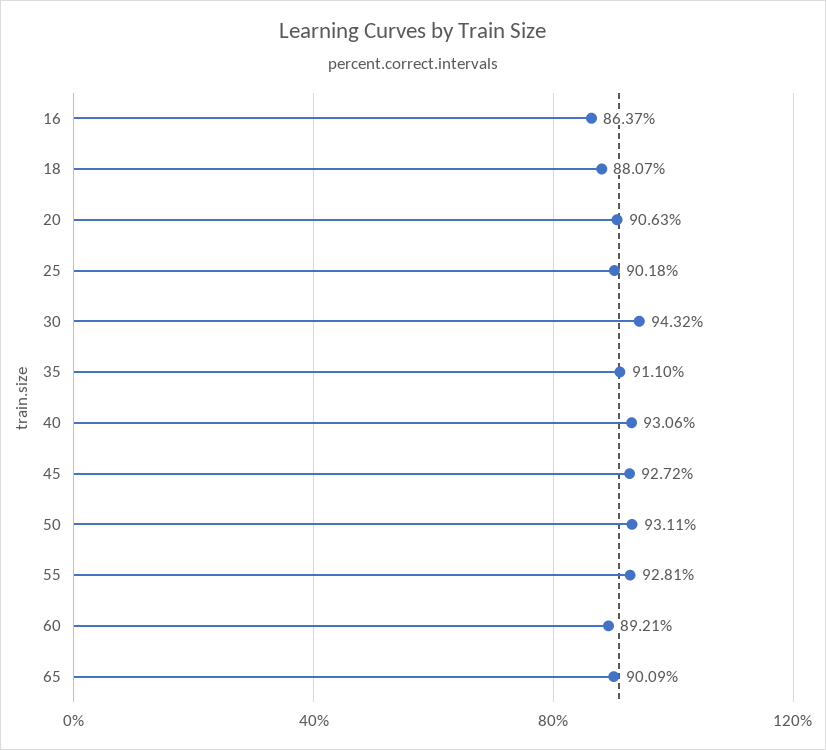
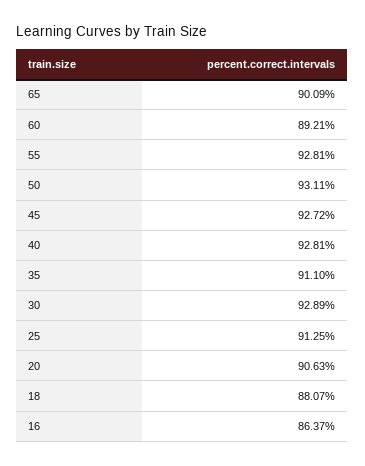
  {
    "16": 86.37,
    "18": 88.07,
    "20": 90.63,
-   "25": 90.18,
+   "25": 91.25,
-   "30": 94.32,
+   "30": 92.89,
    "35": 91.1,
-   "40": 93.06,
+   "40": 92.81,
    "45": 92.72,
    "50": 93.11,
    "55": 92.81,
    "60": 89.21,
    "65": 90.09
  }

